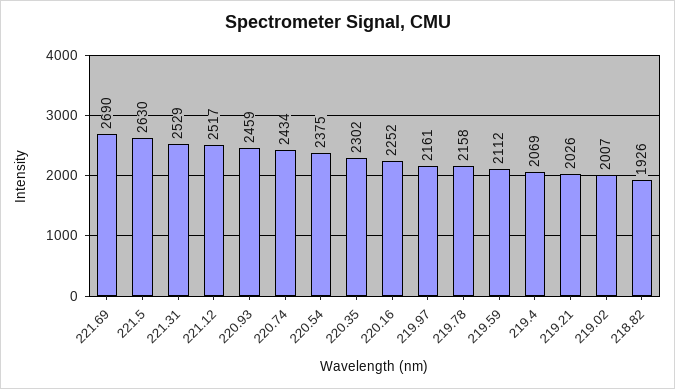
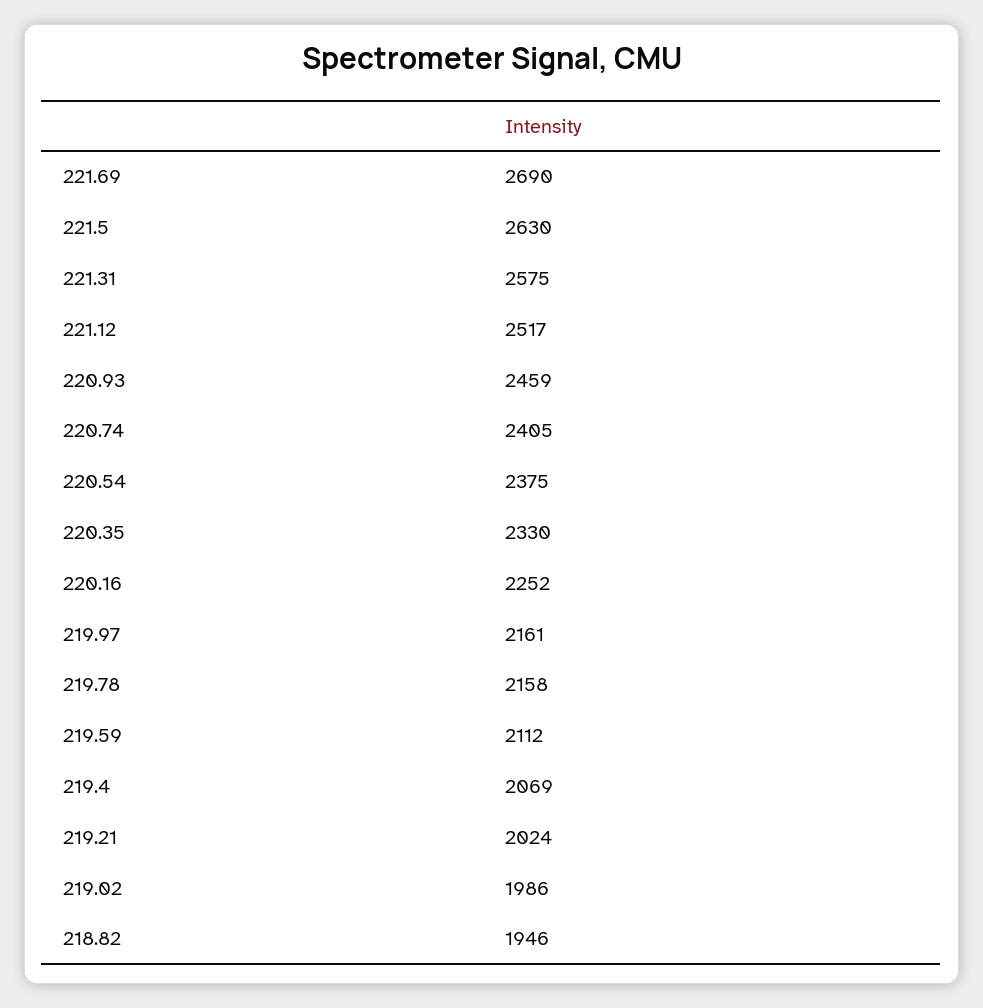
  {
    "221.69": 2690,
    "221.5": 2630,
-   "221.31": 2529,
+   "221.31": 2575,
    "221.12": 2517,
    "220.93": 2459,
-   "220.74": 2434,
+   "220.74": 2405,
    "220.54": 2375,
-   "220.35": 2302,
+   "220.35": 2330,
    "220.16": 2252,
    "219.97": 2161,
    "219.78": 2158,
    "219.59": 2112,
    "219.4": 2069,
-   "219.21": 2026,
+   "219.21": 2024,
-   "219.02": 2007,
+   "219.02": 1986,
-   "218.82": 1926
+   "218.82": 1946
  }

